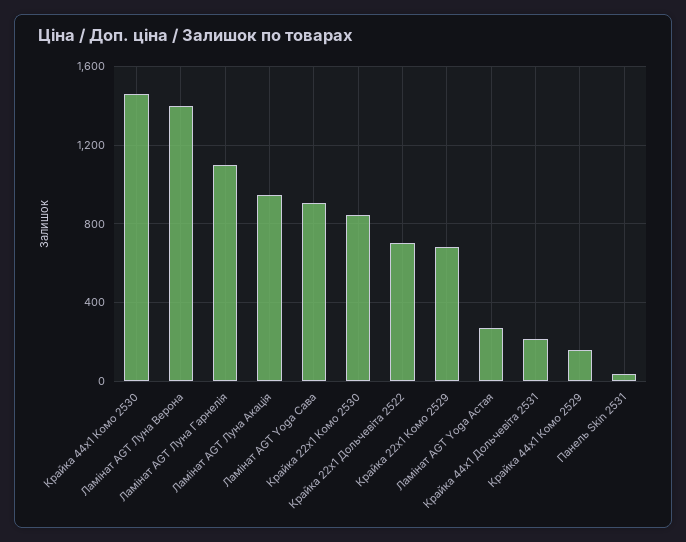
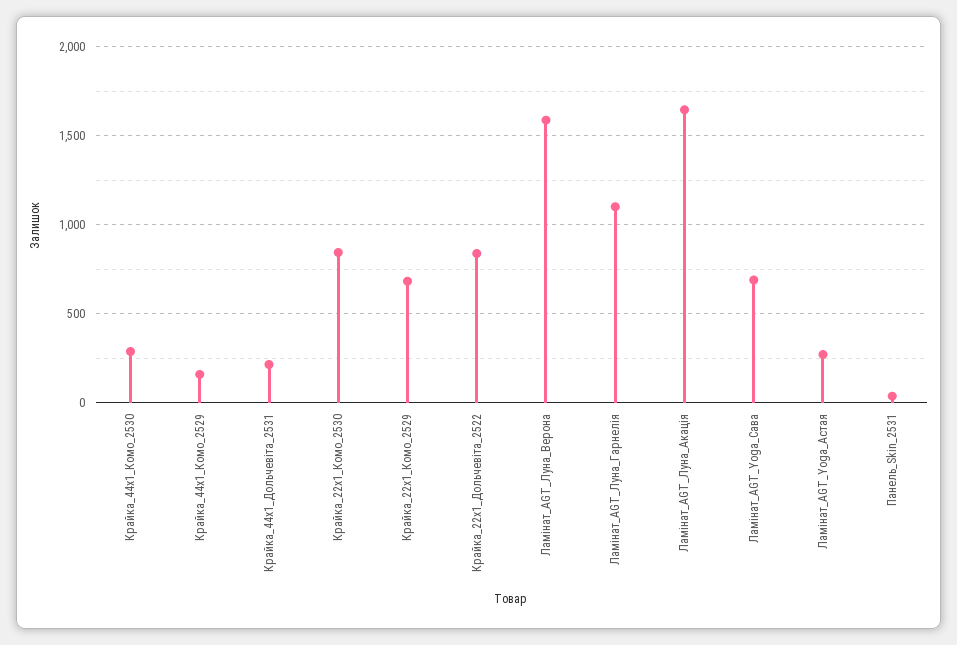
  {
-   "Крайка 44x1 Комо 2530": 1450,
+   "Крайка 44x1 Комо 2530": 300,
-   "Ламінат AGT Луна Верона": 1400,
+   "Ламінат AGT Луна Верона": 1600,
    "Ламінат AGT Луна Гарнелія": 1100,
-   "Ламінат AGT Луна Акація": 950,
+   "Ламінат AGT Луна Акація": 1650,
-   "Ламінат AGT Yoga Сава": 900,
+   "Ламінат AGT Yoga Сава": 700,
    "Крайка 22x1 Комо 2530": 850,
-   "Крайка 22x1 Дольчевіта 2522": 700,
+   "Крайка 22x1 Дольчевіта 2522": 850,
    "Крайка 22x1 Комо 2529": 700,
    "Ламінат AGT Yoga Астая": 250,
    "Крайка 44x1 Дольчевіта 2531": 200,
    "Крайка 44x1 Комо 2529": 150,
    "Панель Skin 2531": 50
  }

